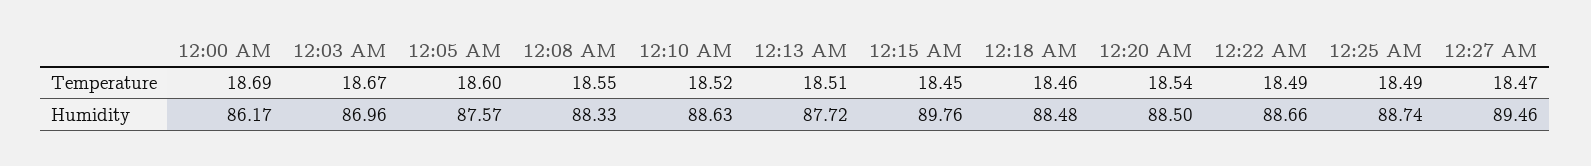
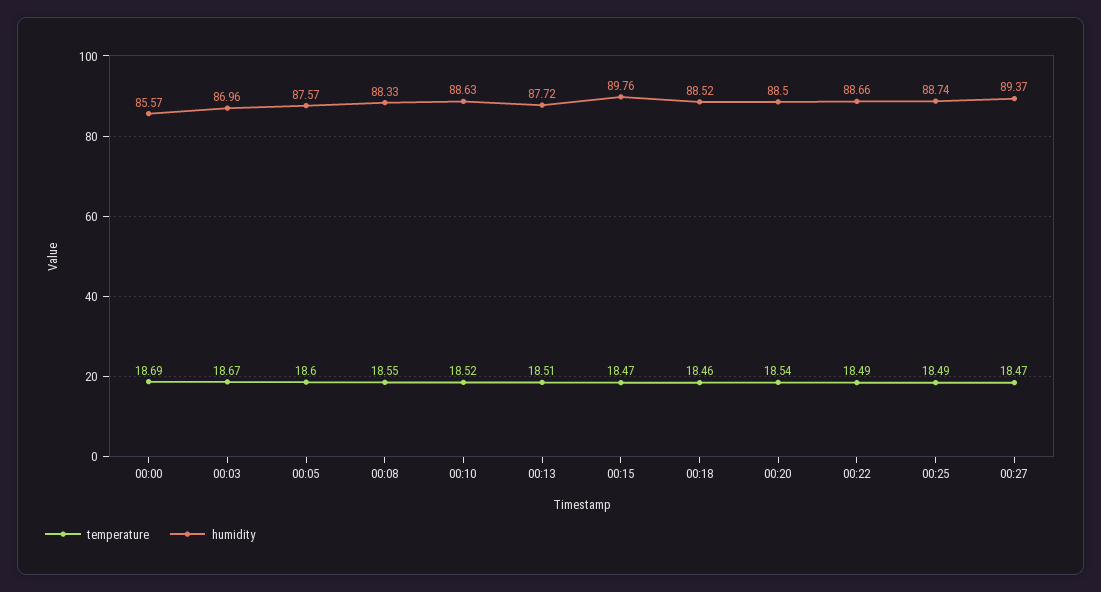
  {
    "Temperature": {
      "12:00 AM": 18.69,
      "12:03 AM": 18.67,
      "12:05 AM": 18.6,
      "12:08 AM": 18.55,
      "12:10 AM": 18.52,
      "12:13 AM": 18.51,
-     "12:15 AM": 18.45,
+     "12:15 AM": 18.47,
      "12:18 AM": 18.46,
      "12:20 AM": 18.54,
      "12:22 AM": 18.49,
      "12:25 AM": 18.49,
      "12:27 AM": 18.47
    },
    "Humidity": {
-     "12:00 AM": 86.17,
+     "12:00 AM": 85.57,
      "12:03 AM": 86.96,
      "12:05 AM": 87.57,
      "12:08 AM": 88.33,
      "12:10 AM": 88.63,
      "12:13 AM": 87.72,
      "12:15 AM": 89.76,
-     "12:18 AM": 88.48,
+     "12:18 AM": 88.52,
      "12:20 AM": 88.5,
      "12:22 AM": 88.66,
      "12:25 AM": 88.74,
-     "12:27 AM": 89.46
+     "12:27 AM": 89.37
    }
  }

